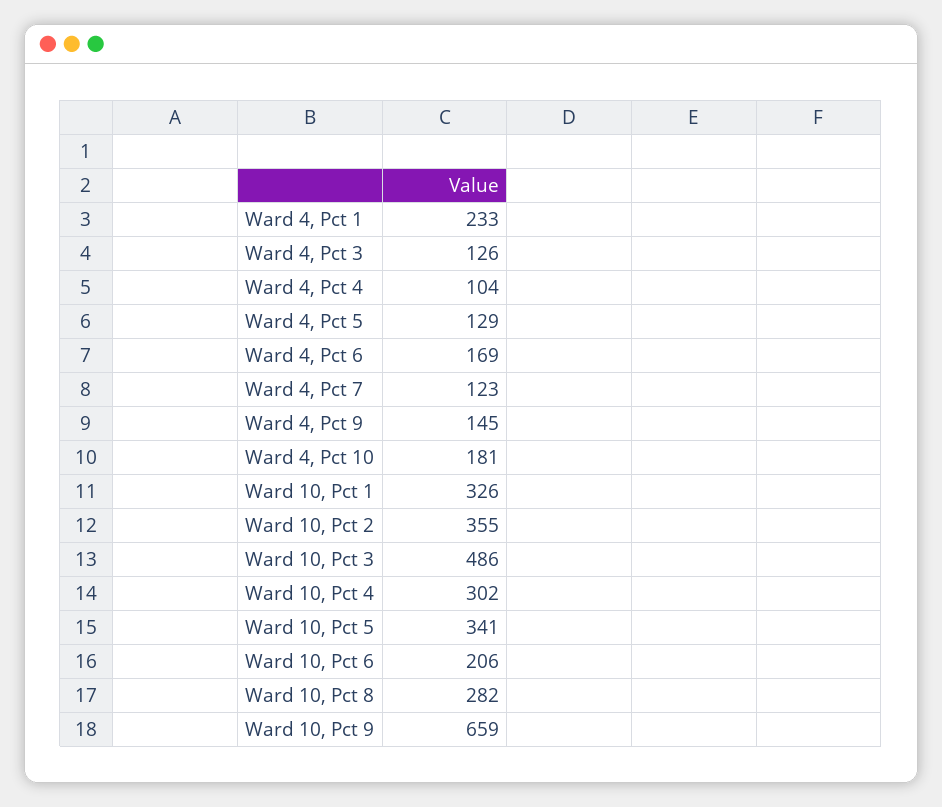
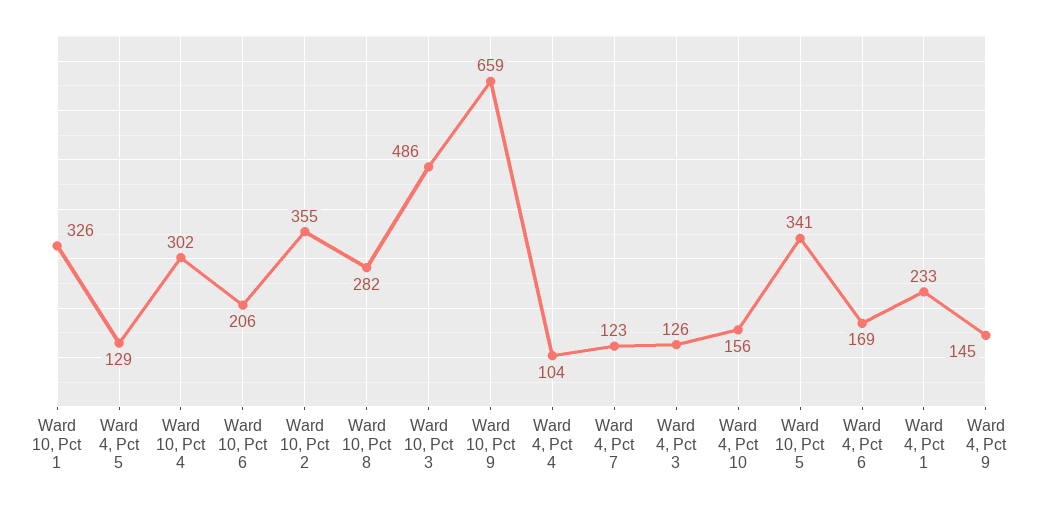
  {
    "Ward 4, Pct 1": 233,
    "Ward 4, Pct 3": 126,
    "Ward 4, Pct 4": 104,
    "Ward 4, Pct 5": 129,
    "Ward 4, Pct 6": 169,
    "Ward 4, Pct 7": 123,
    "Ward 4, Pct 9": 145,
-   "Ward 4, Pct 10": 181,
+   "Ward 4, Pct 10": 156,
    "Ward 10, Pct 1": 326,
    "Ward 10, Pct 2": 355,
    "Ward 10, Pct 3": 486,
    "Ward 10, Pct 4": 302,
    "Ward 10, Pct 5": 341,
    "Ward 10, Pct 6": 206,
    "Ward 10, Pct 8": 282,
    "Ward 10, Pct 9": 659
  }

